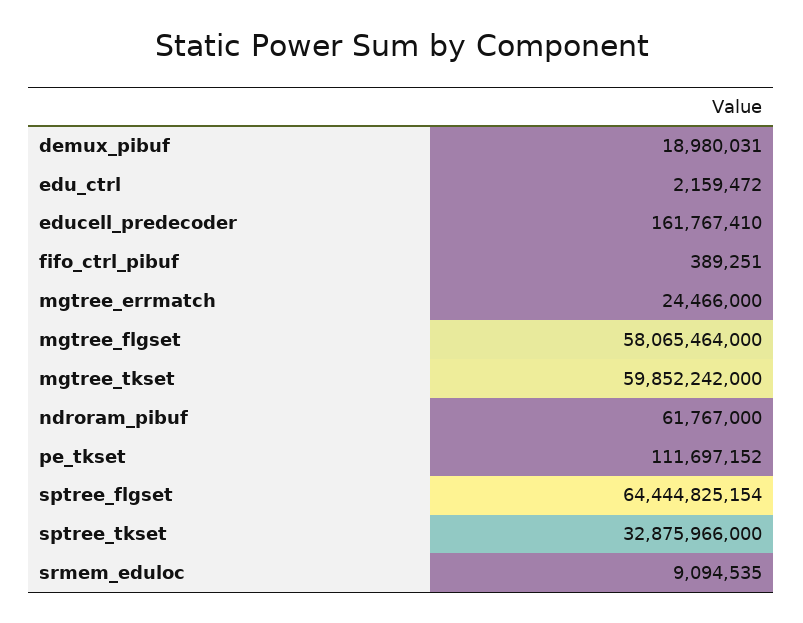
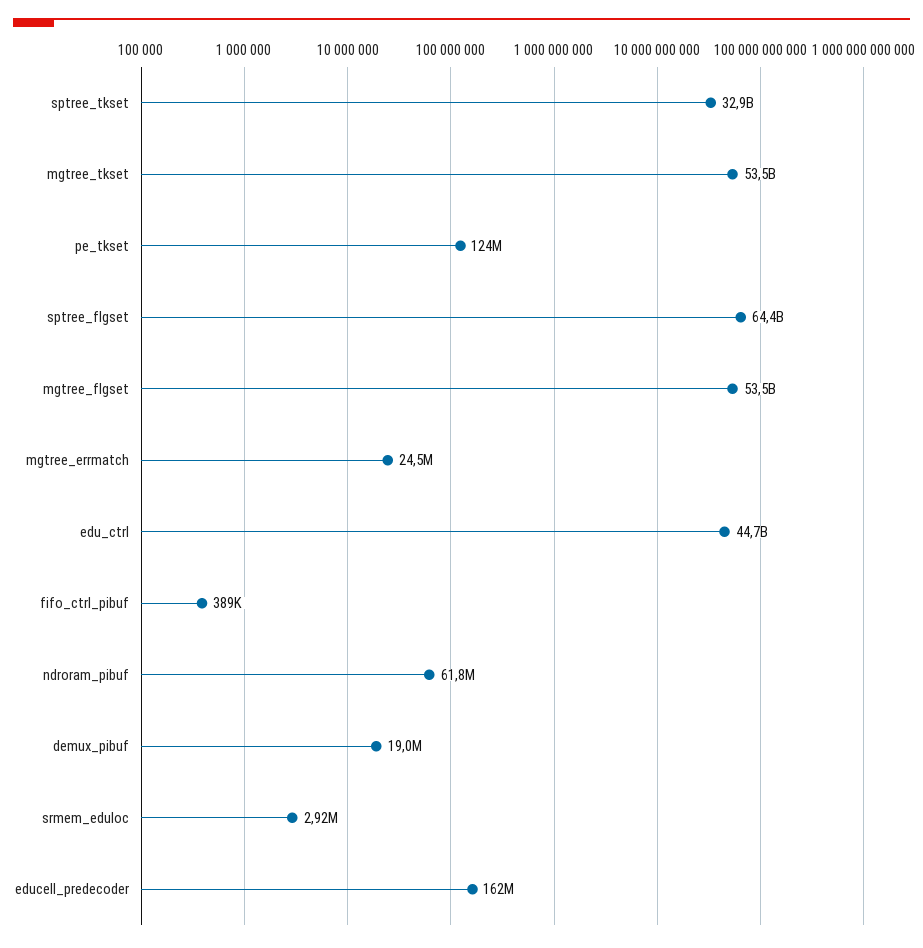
  {
    "demux_pibuf": 18980031,
-   "edu_ctrl": 2159472,
+   "edu_ctrl": 44700000000,
    "educell_predecoder": 161767410,
    "fifo_ctrl_pibuf": 389251,
    "mgtree_errmatch": 24466000,
-   "mgtree_flgset": 58065464000,
+   "mgtree_flgset": 53500000000,
-   "mgtree_tkset": 59852242000,
+   "mgtree_tkset": 53500000000,
    "ndroram_pibuf": 61767000,
-   "pe_tkset": 111697152,
+   "pe_tkset": 124000000,
    "sptree_flgset": 64444825154,
    "sptree_tkset": 32875966000,
-   "srmem_eduloc": 9094535
+   "srmem_eduloc": 2920000
  }

